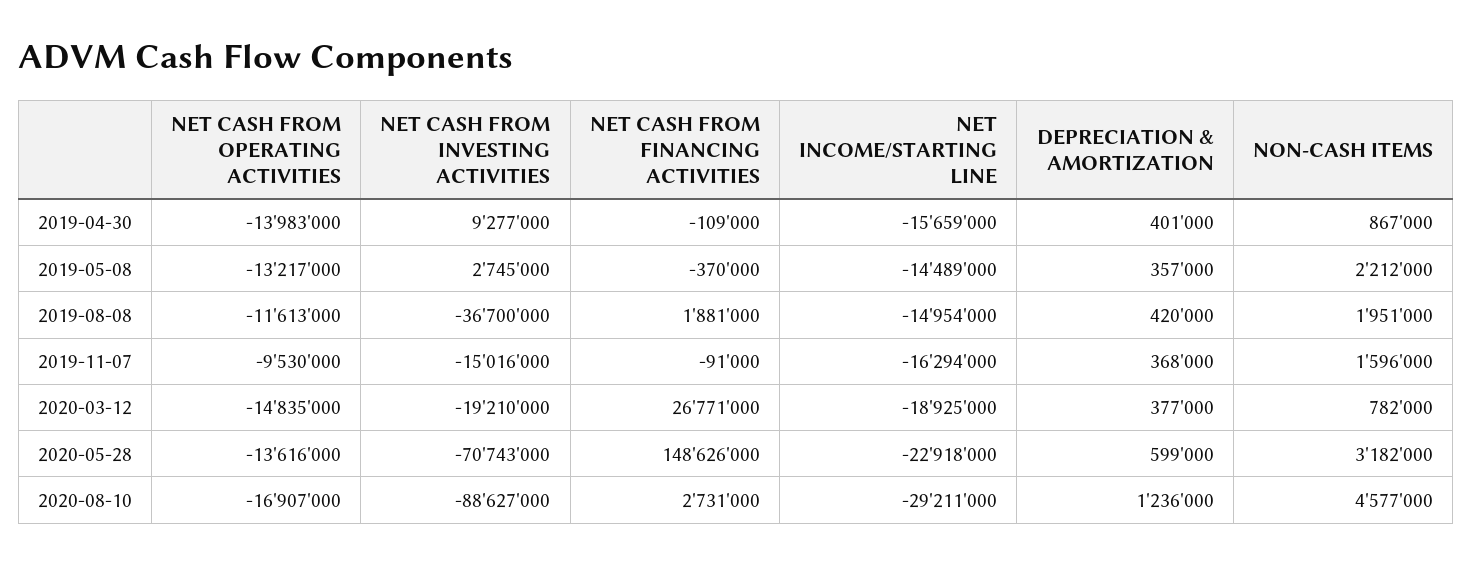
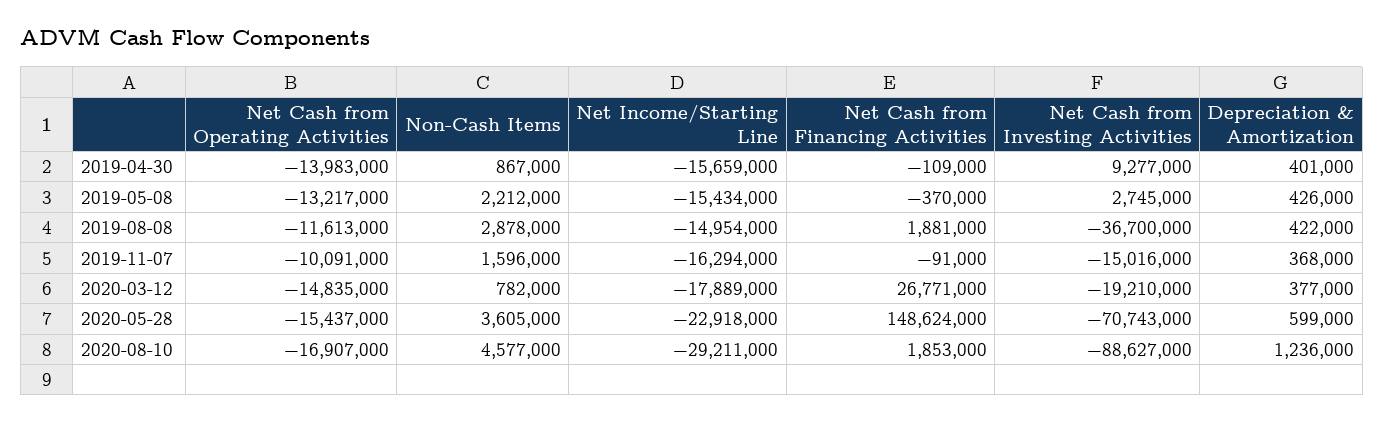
  {
    "NET CASH FROM OPERATING ACTIVITIES": {
      "2019-04-30": -13983000,
      "2019-05-08": -13217000,
      "2019-08-08": -11613000,
-     "2019-11-07": -9530000,
+     "2019-11-07": -10091000,
      "2020-03-12": -14835000,
-     "2020-05-28": -13616000,
+     "2020-05-28": -15437000,
      "2020-08-10": -16907000
    },
    "NET CASH FROM INVESTING ACTIVITIES": {
      "2019-04-30": 9277000,
      "2019-05-08": 2745000,
      "2019-08-08": -36700000,
      "2019-11-07": -15016000,
      "2020-03-12": -19210000,
      "2020-05-28": -70743000,
      "2020-08-10": -88627000
    },
    "NET CASH FROM FINANCING ACTIVITIES": {
      "2019-04-30": -109000,
      "2019-05-08": -370000,
      "2019-08-08": 1881000,
      "2019-11-07": -91000,
      "2020-03-12": 26771000,
-     "2020-05-28": 148626000,
+     "2020-05-28": 148624000,
-     "2020-08-10": 2731000
+     "2020-08-10": 1853000
    },
    "NET INCOME/STARTING LINE": {
      "2019-04-30": -15659000,
-     "2019-05-08": -14489000,
+     "2019-05-08": -15434000,
      "2019-08-08": -14954000,
      "2019-11-07": -16294000,
-     "2020-03-12": -18925000,
+     "2020-03-12": -17889000,
      "2020-05-28": -22918000,
      "2020-08-10": -29211000
    },
    "DEPRECIATION & AMORTIZATION": {
      "2019-04-30": 401000,
-     "2019-05-08": 357000,
+     "2019-05-08": 426000,
-     "2019-08-08": 420000,
+     "2019-08-08": 422000,
      "2019-11-07": 368000,
      "2020-03-12": 377000,
      "2020-05-28": 599000,
      "2020-08-10": 1236000
    },
    "NON-CASH ITEMS": {
      "2019-04-30": 867000,
      "2019-05-08": 2212000,
-     "2019-08-08": 1951000,
+     "2019-08-08": 2878000,
      "2019-11-07": 1596000,
      "2020-03-12": 782000,
-     "2020-05-28": 3182000,
+     "2020-05-28": 3605000,
      "2020-08-10": 4577000
    }
  }

